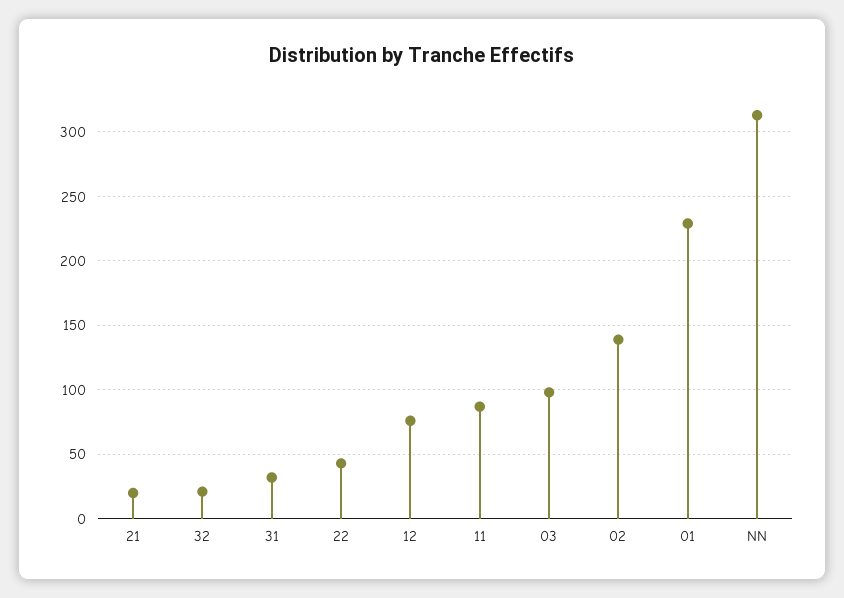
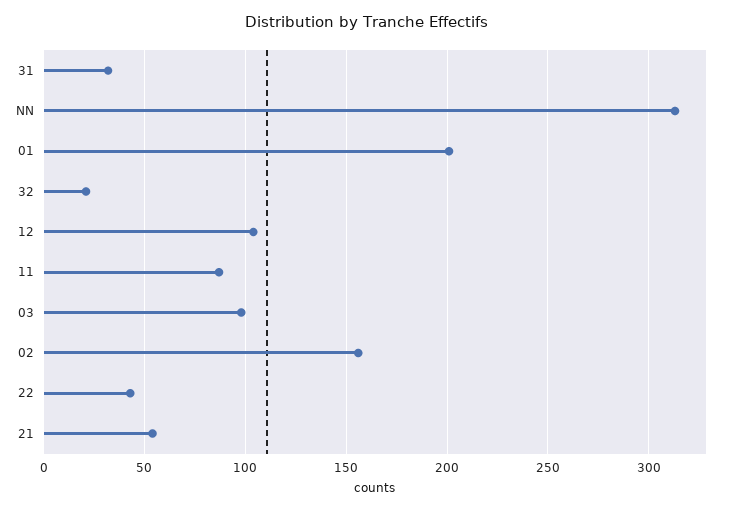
  {
-   "21": 20,
+   "21": 55,
    "32": 20,
    "31": 30,
    "22": 45,
-   "12": 75,
+   "12": 105,
    "11": 85,
    "03": 100,
-   "02": 140,
+   "02": 155,
-   "01": 230,
+   "01": 200,
    "NN": 315
  }

